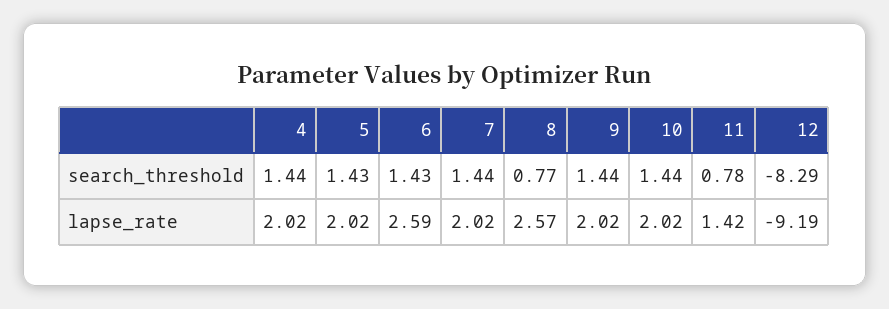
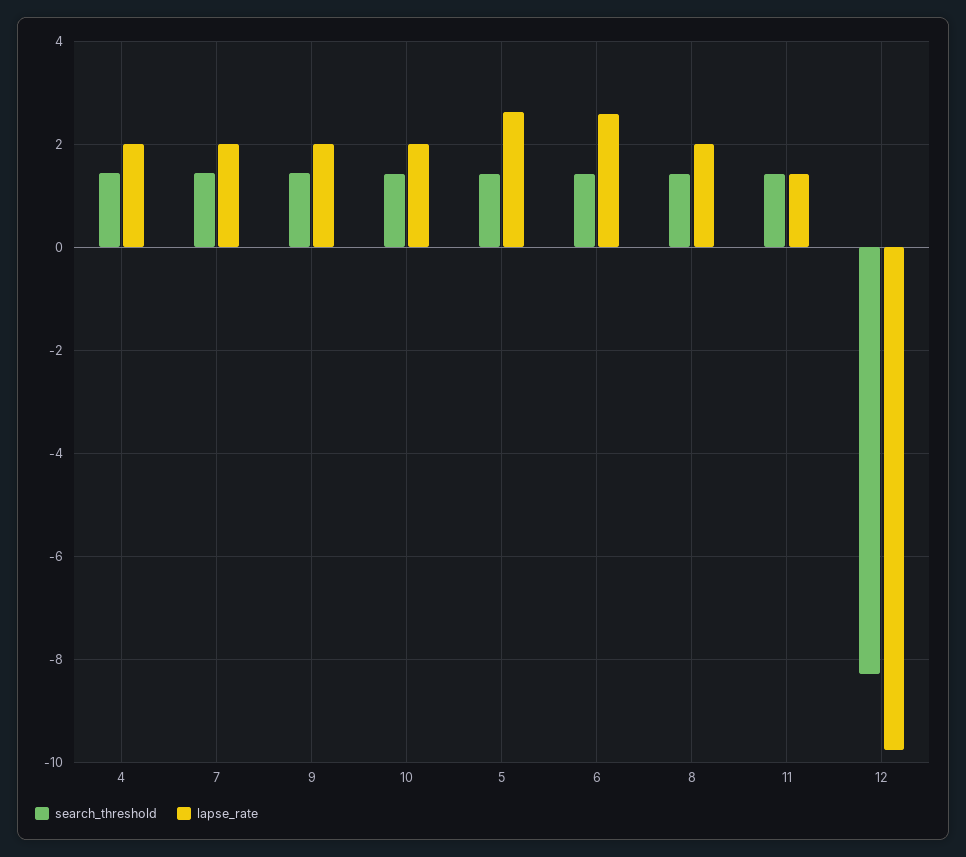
  {
    "search_threshold": {
      "4": 1.44,
      "5": 1.43,
      "6": 1.43,
      "7": 1.44,
-     "8": 0.77,
+     "8": 1.4,
      "9": 1.44,
      "10": 1.44,
-     "11": 0.78,
+     "11": 1.4,
      "12": -8.29
    },
    "lapse_rate": {
      "4": 2.02,
-     "5": 2.02,
+     "5": 2.6,
      "6": 2.59,
      "7": 2.02,
-     "8": 2.57,
+     "8": 2,
      "9": 2.02,
      "10": 2.02,
      "11": 1.42,
-     "12": -9.19
+     "12": -9.8
    }
  }

